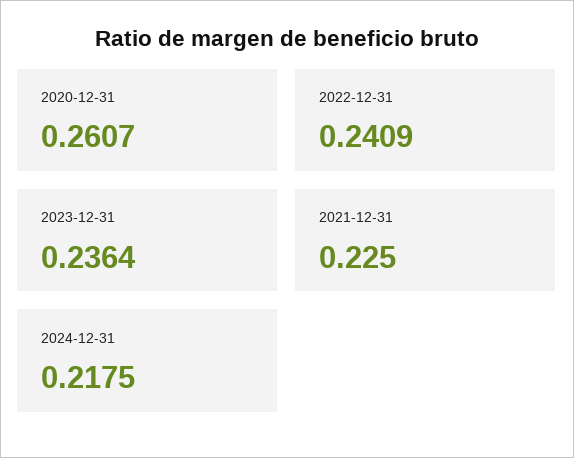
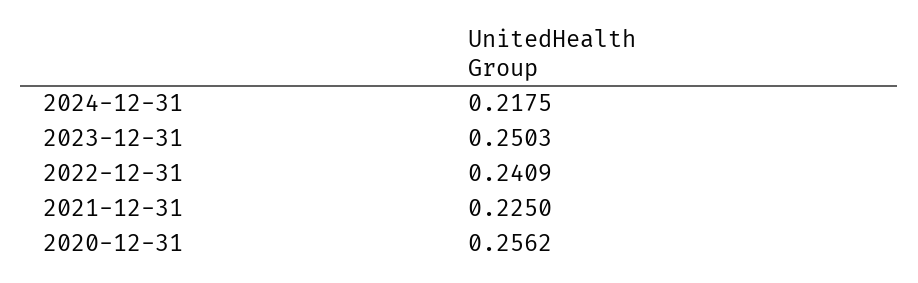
  {
-   "2020-12-31": 0.2607,
+   "2020-12-31": 0.2562,
    "2022-12-31": 0.2409,
-   "2023-12-31": 0.2364,
+   "2023-12-31": 0.2503,
    "2021-12-31": 0.225,
    "2024-12-31": 0.2175
  }

